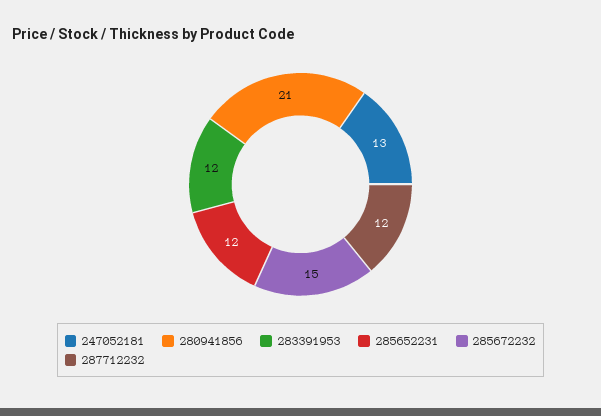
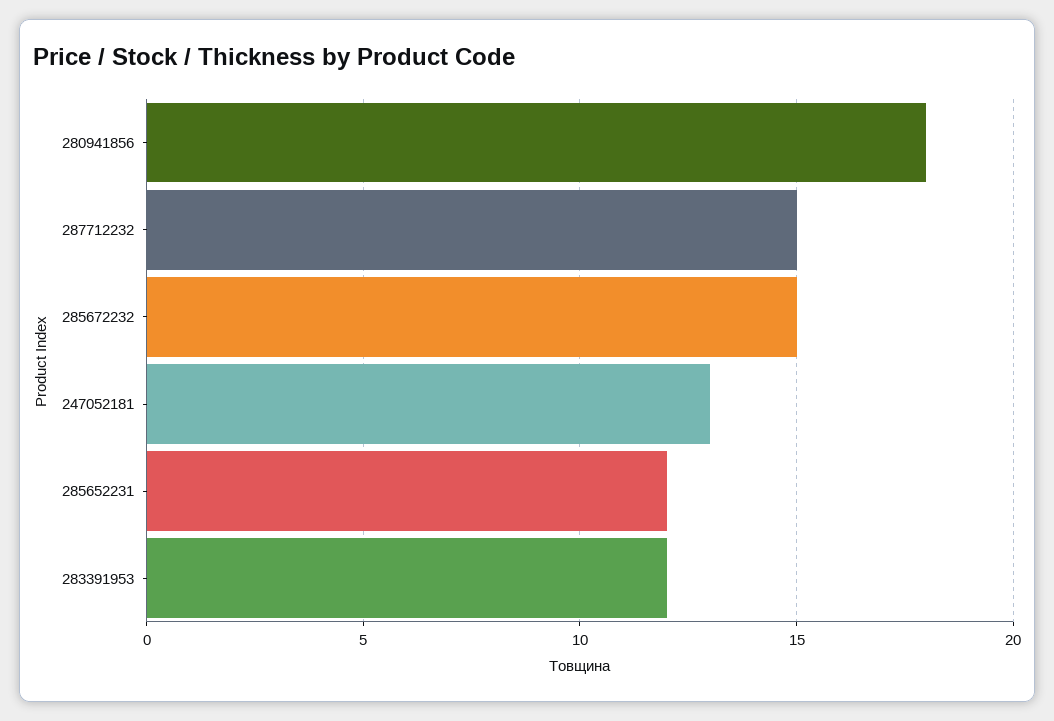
  {
    "247052181": 13,
-   "280941856": 21,
+   "280941856": 18,
    "283391953": 12,
    "285652231": 12,
    "285672232": 15,
-   "287712232": 12
+   "287712232": 15
  }

